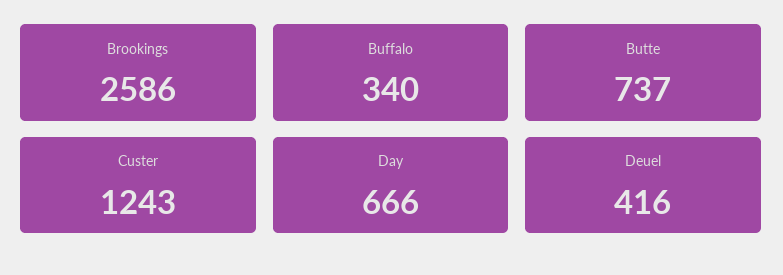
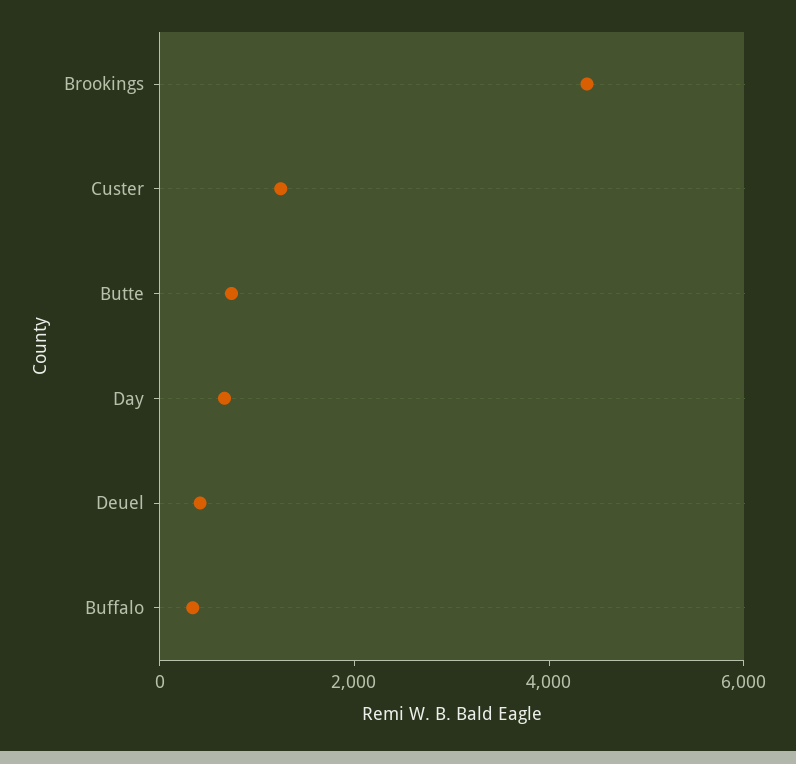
  {
-   "Brookings": 2586,
+   "Brookings": 4500,
    "Buffalo": 340,
    "Butte": 737,
    "Custer": 1243,
    "Day": 666,
    "Deuel": 416
  }

